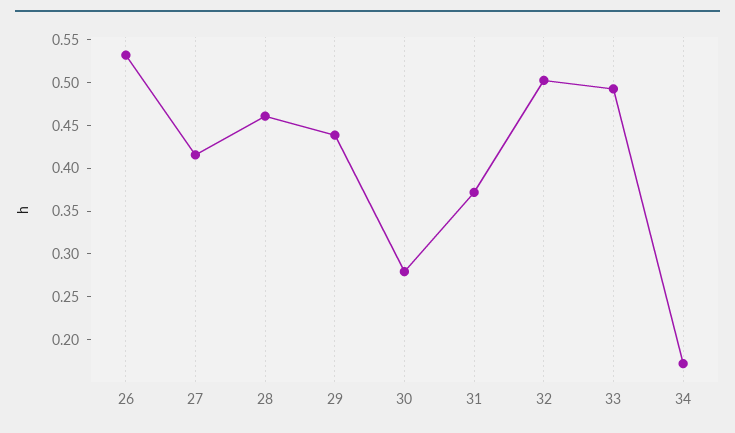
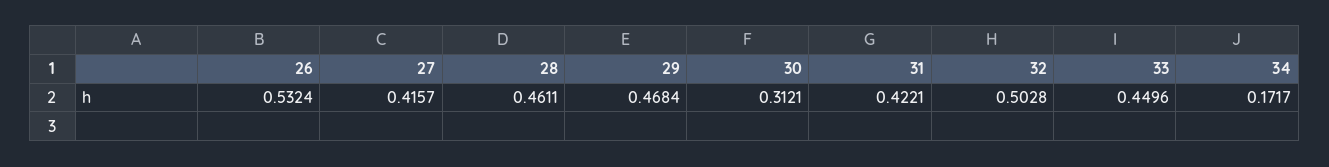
  {
    "26": 0.5324,
    "27": 0.4157,
    "28": 0.4611,
-   "29": 0.44,
+   "29": 0.4684,
-   "30": 0.28,
+   "30": 0.3121,
-   "31": 0.37,
+   "31": 0.4221,
    "32": 0.5028,
-   "33": 0.49,
+   "33": 0.4496,
    "34": 0.1717
  }

